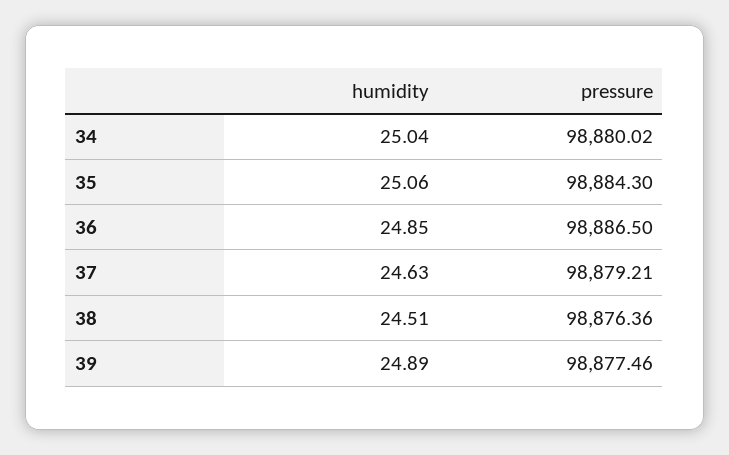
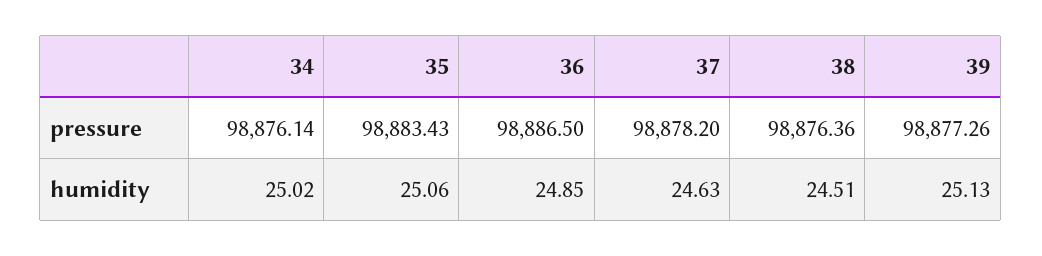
  {
    "humidity": {
-     "34": 25.04,
+     "34": 25.02,
      "35": 25.06,
      "36": 24.85,
      "37": 24.63,
      "38": 24.51,
-     "39": 24.89
+     "39": 25.13
    },
    "pressure": {
-     "34": 98880.02,
+     "34": 98876.14,
-     "35": 98884.3,
+     "35": 98883.43,
      "36": 98886.5,
-     "37": 98879.21,
+     "37": 98878.2,
      "38": 98876.36,
-     "39": 98877.46
+     "39": 98877.26
    }
  }

